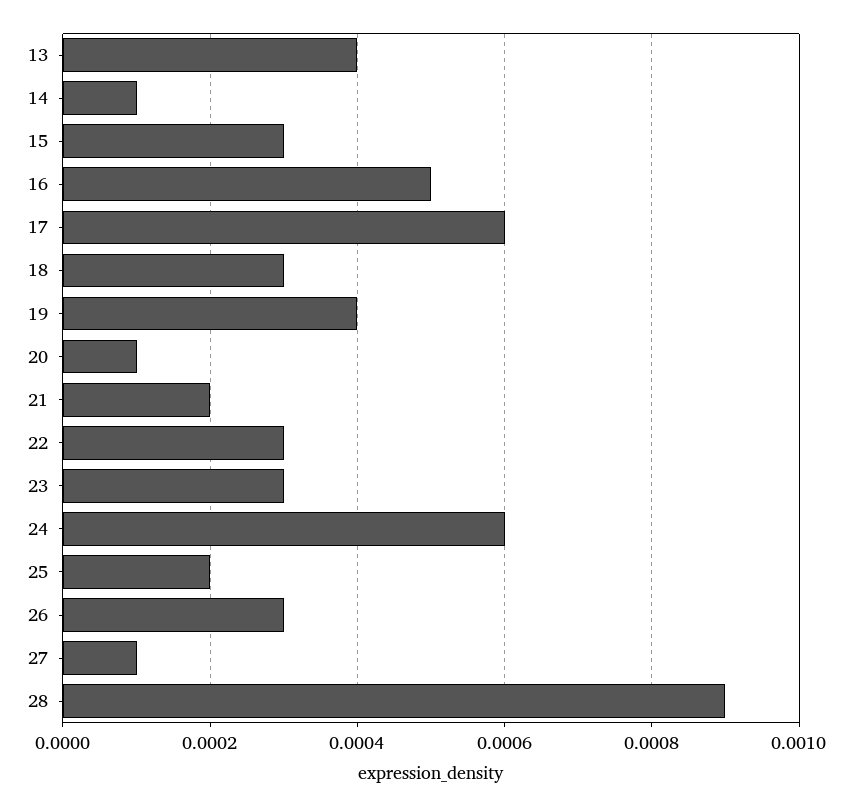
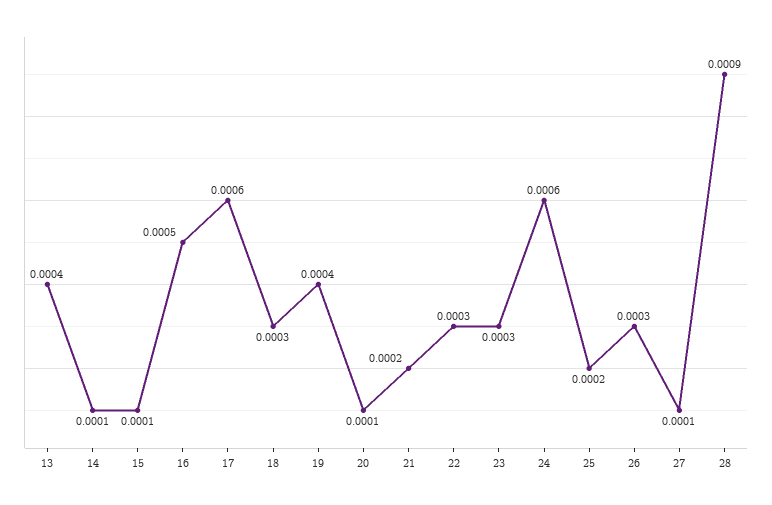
  {
    "13": 0.0004,
    "14": 0.0001,
-   "15": 0.0003,
+   "15": 0.0001,
    "16": 0.0005,
    "17": 0.0006,
    "18": 0.0003,
    "19": 0.0004,
    "20": 0.0001,
    "21": 0.0002,
    "22": 0.0003,
    "23": 0.0003,
    "24": 0.0006,
    "25": 0.0002,
    "26": 0.0003,
    "27": 0.0001,
    "28": 0.0009
  }

